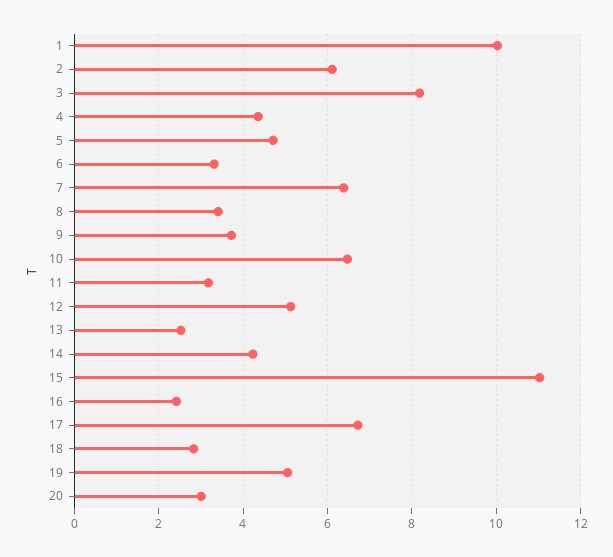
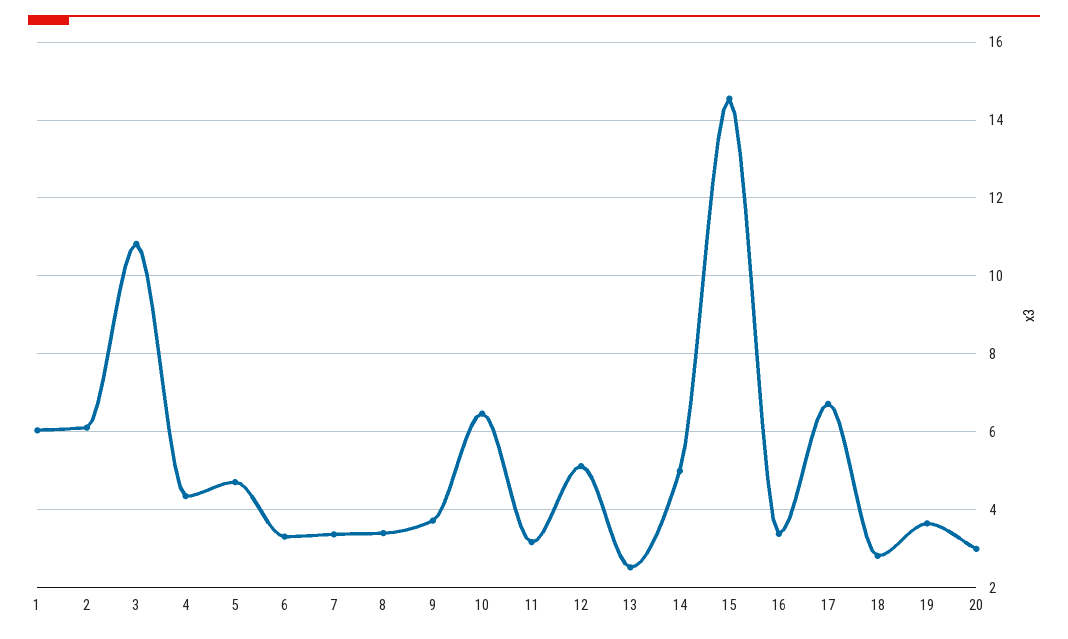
  {
-   "1": 10,
+   "1": 6,
    "2": 6.2,
-   "3": 8.2,
+   "3": 10.8,
    "4": 4.4,
    "5": 4.8,
    "6": 3.4,
-   "7": 6.4,
+   "7": 3.4,
    "8": 3.4,
    "9": 3.8,
    "10": 6.4,
    "11": 3.2,
    "12": 5.2,
    "13": 2.6,
-   "14": 4.2,
+   "14": 5,
-   "15": 11,
+   "15": 14.6,
-   "16": 2.4,
+   "16": 3.4,
    "17": 6.8,
    "18": 2.8,
-   "19": 5,
+   "19": 3.6,
    "20": 3
  }

